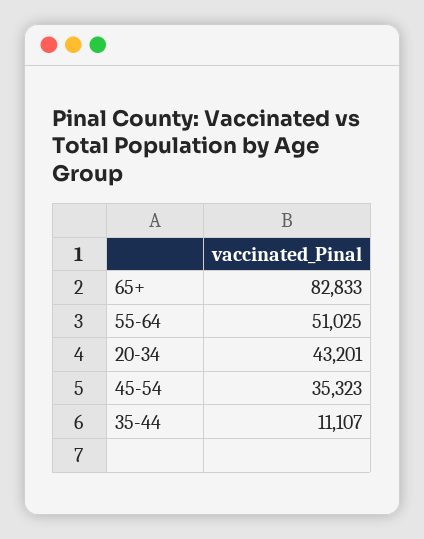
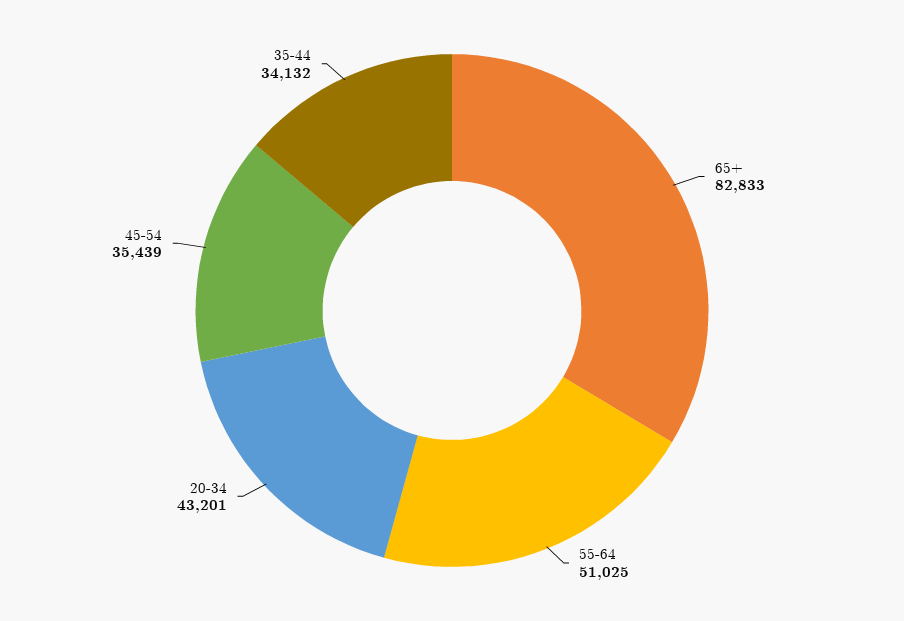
  {
    "65+": 82833,
    "55-64": 51025,
    "20-34": 43201,
-   "45-54": 35323,
+   "45-54": 35439,
-   "35-44": 11107
+   "35-44": 34132
  }

